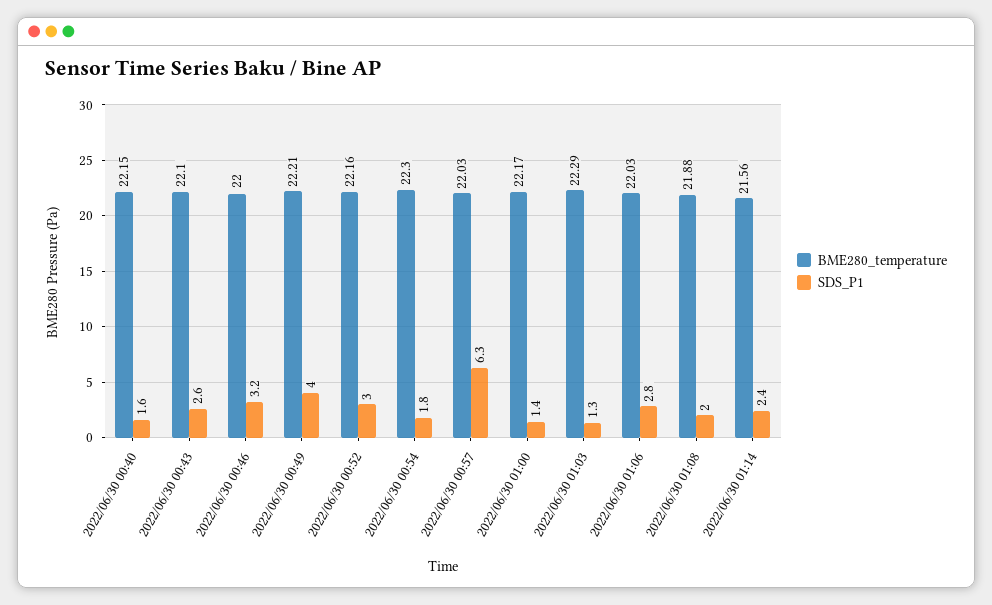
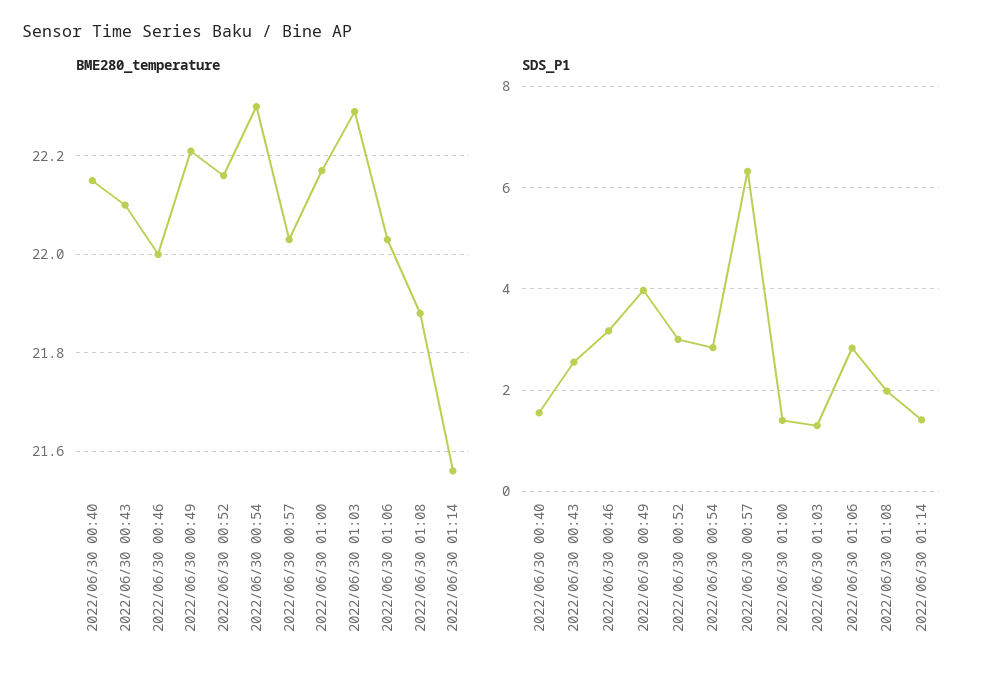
  {
    "BME280_temperature": {
      "2022/06/30 00:40": 22.15,
      "2022/06/30 00:43": 22.1,
      "2022/06/30 00:46": 22,
      "2022/06/30 00:49": 22.21,
      "2022/06/30 00:52": 22.16,
      "2022/06/30 00:54": 22.3,
      "2022/06/30 00:57": 22.03,
      "2022/06/30 01:00": 22.17,
      "2022/06/30 01:03": 22.29,
      "2022/06/30 01:06": 22.03,
      "2022/06/30 01:08": 21.88,
      "2022/06/30 01:14": 21.56
    },
    "SDS_P1": {
      "2022/06/30 00:40": 1.6,
      "2022/06/30 00:43": 2.6,
      "2022/06/30 00:46": 3.2,
      "2022/06/30 00:49": 4,
      "2022/06/30 00:52": 3,
-     "2022/06/30 00:54": 1.8,
+     "2022/06/30 00:54": 2.8,
      "2022/06/30 00:57": 6.3,
      "2022/06/30 01:00": 1.4,
      "2022/06/30 01:03": 1.3,
      "2022/06/30 01:06": 2.8,
      "2022/06/30 01:08": 2,
-     "2022/06/30 01:14": 2.4
+     "2022/06/30 01:14": 1.4
    }
  }

